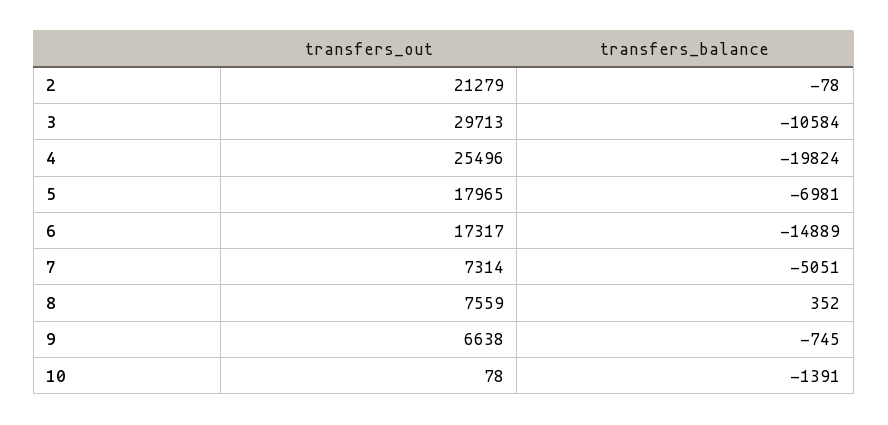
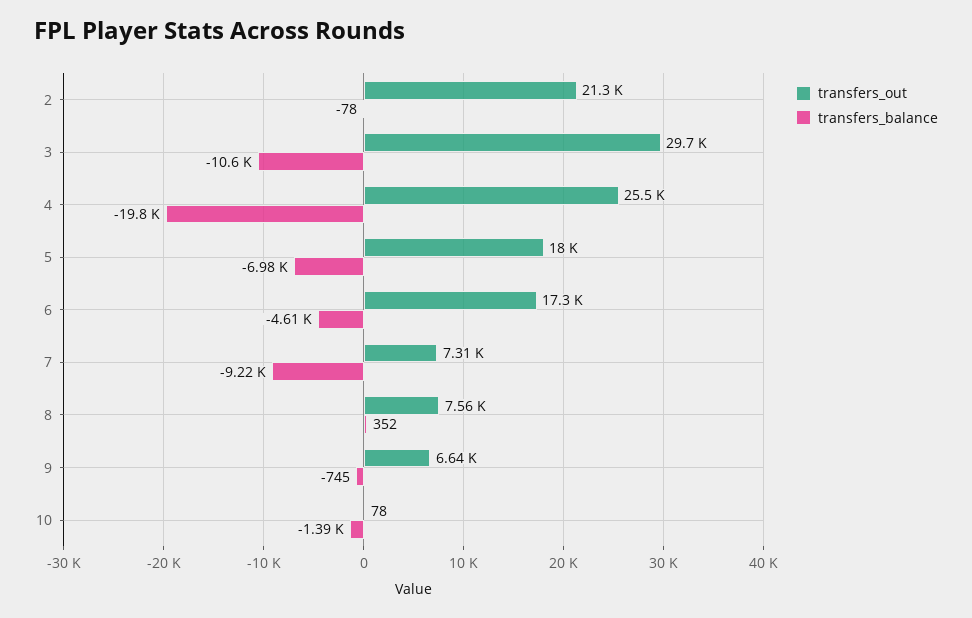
  {
    "transfers_out": {
      "2": 21279,
      "3": 29713,
      "4": 25496,
      "5": 17965,
      "6": 17317,
      "7": 7314,
      "8": 7559,
      "9": 6638,
      "10": 78
    },
    "transfers_balance": {
      "2": -78,
      "3": -10584,
      "4": -19824,
      "5": -6981,
-     "6": -14889,
+     "6": -4610,
-     "7": -5051,
+     "7": -9220,
      "8": 352,
      "9": -745,
      "10": -1391
    }
  }

